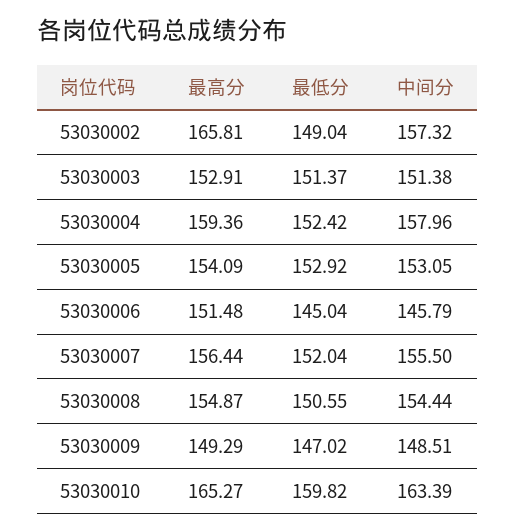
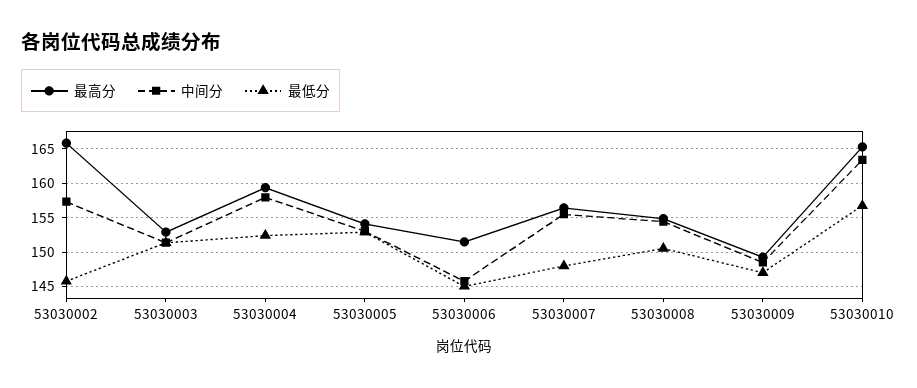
  {
    "最高分": {
      "53030002": 165.81,
      "53030003": 152.91,
      "53030004": 159.36,
      "53030005": 154.09,
      "53030006": 151.48,
      "53030007": 156.44,
      "53030008": 154.87,
      "53030009": 149.29,
      "53030010": 165.27
    },
    "最低分": {
-     "53030002": 149.04,
+     "53030002": 146,
      "53030003": 151.37,
      "53030004": 152.42,
      "53030005": 152.92,
      "53030006": 145.04,
-     "53030007": 152.04,
+     "53030007": 148,
      "53030008": 150.55,
      "53030009": 147.02,
-     "53030010": 159.82
+     "53030010": 157
    },
    "中间分": {
      "53030002": 157.32,
      "53030003": 151.38,
      "53030004": 157.96,
      "53030005": 153.05,
      "53030006": 145.79,
      "53030007": 155.5,
      "53030008": 154.44,
      "53030009": 148.51,
      "53030010": 163.39
    }
  }

